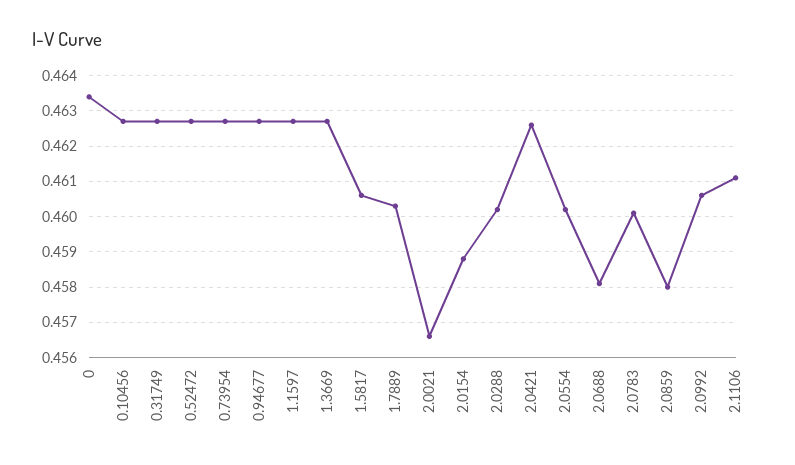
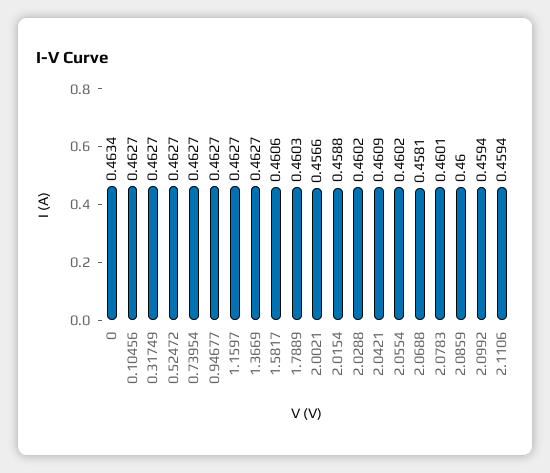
  {
    "0": 0.4634,
    "0.10456": 0.4627,
    "0.31749": 0.4627,
    "0.52472": 0.4627,
    "0.73954": 0.4627,
    "0.94677": 0.4627,
    "1.1597": 0.4627,
    "1.3669": 0.4627,
    "1.5817": 0.4606,
    "1.7889": 0.4603,
    "2.0021": 0.4566,
    "2.0154": 0.4588,
    "2.0288": 0.4602,
-   "2.0421": 0.4625,
+   "2.0421": 0.4609,
    "2.0554": 0.4602,
    "2.0688": 0.4581,
    "2.0783": 0.4601,
-   "2.0859": 0.458,
+   "2.0859": 0.46,
-   "2.0992": 0.4605,
+   "2.0992": 0.4594,
-   "2.1106": 0.461
+   "2.1106": 0.4594
  }

